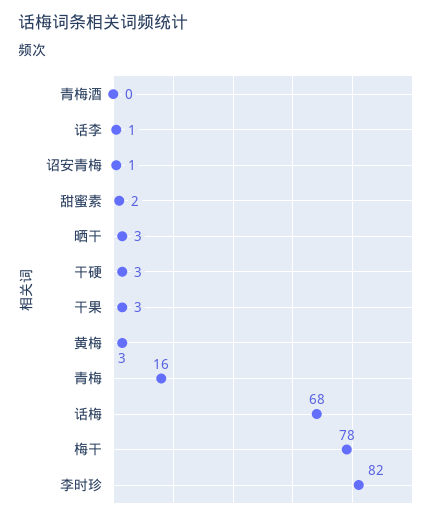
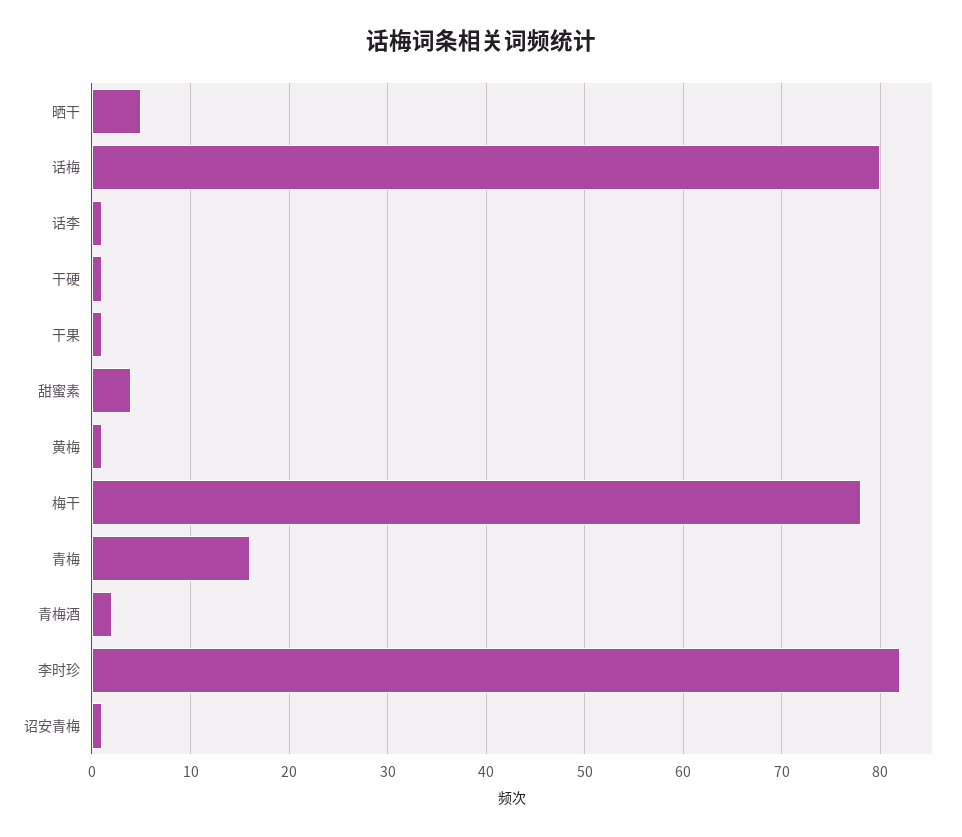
  {
-   "青梅酒": 0,
+   "青梅酒": 2,
    "话李": 1,
    "诏安青梅": 1,
-   "甜蜜素": 2,
+   "甜蜜素": 4,
-   "晒干": 3,
+   "晒干": 5,
-   "干硬": 3,
+   "干硬": 1,
-   "干果": 3,
+   "干果": 1,
-   "黄梅": 3,
+   "黄梅": 1,
    "青梅": 16,
-   "话梅": 68,
+   "话梅": 80,
    "梅干": 78,
    "李时珍": 82
  }

